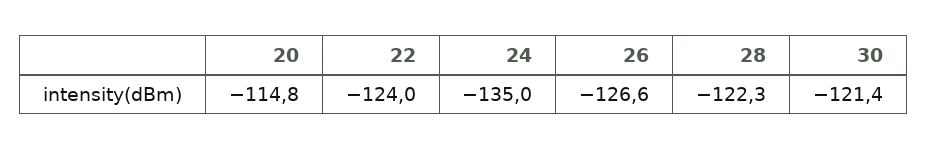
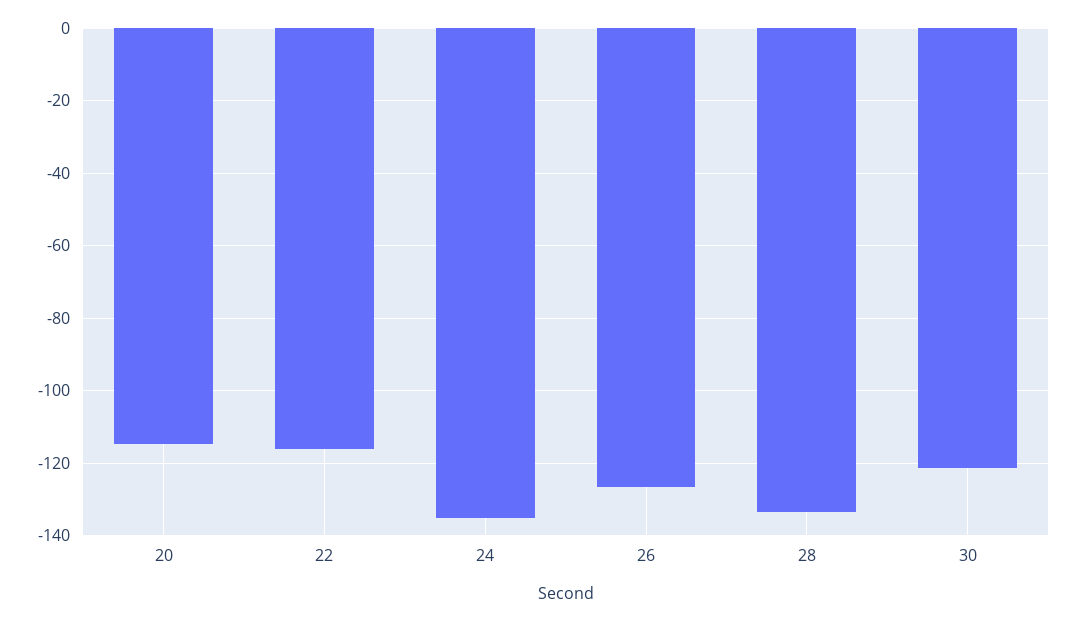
  {
    "20": -114.8,
-   "22": -124,
+   "22": -116,
    "24": -135,
    "26": -126.6,
-   "28": -122.3,
+   "28": -134,
    "30": -121.4
  }

